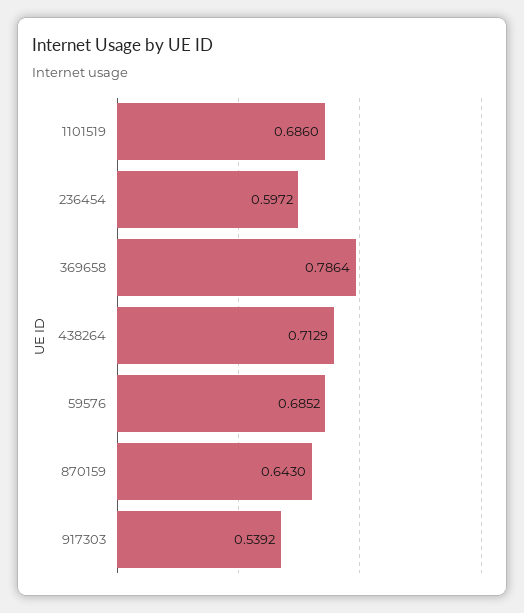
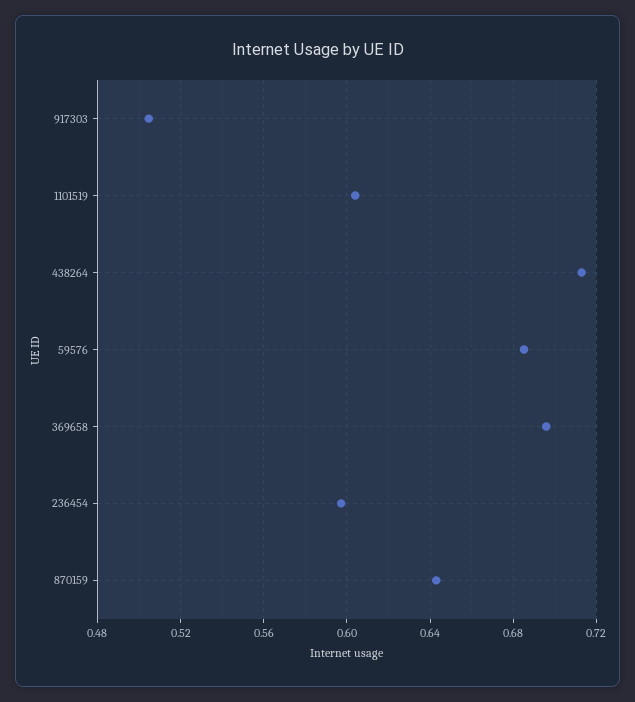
  {
-   "1101519": 0.686,
+   "1101519": 0.605,
    "236454": 0.5972,
-   "369658": 0.7864,
+   "369658": 0.695,
    "438264": 0.7129,
    "59576": 0.6852,
    "870159": 0.643,
-   "917303": 0.5392
+   "917303": 0.505
  }

